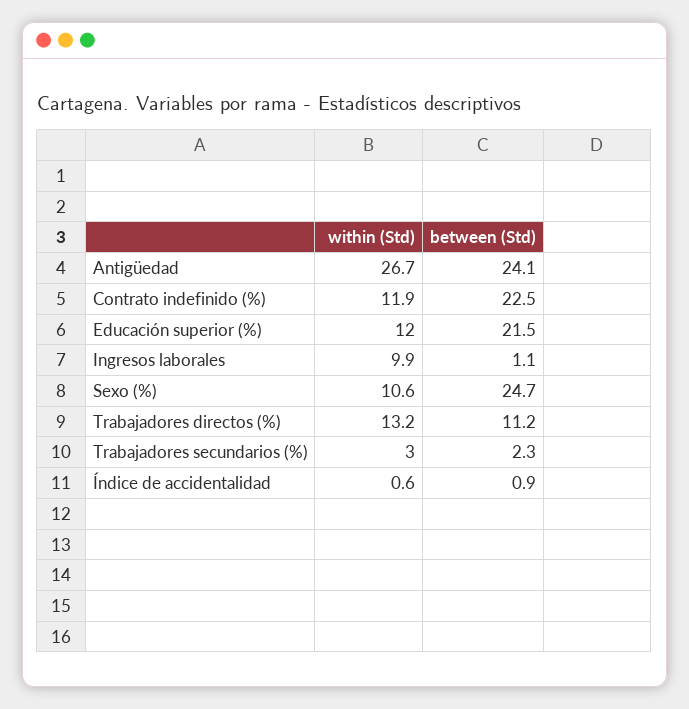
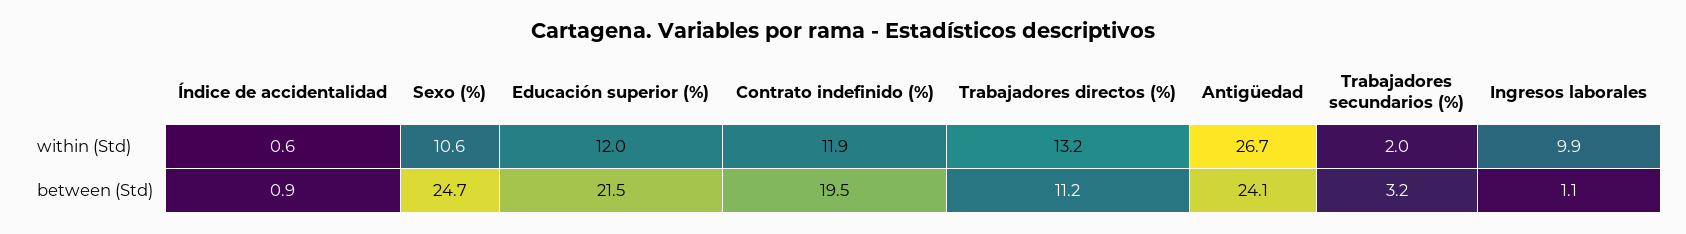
  {
    "within (Std)": {
      "Antigüedad": 26.7,
      "Contrato indefinido (%)": 11.9,
      "Educación superior (%)": 12,
      "Ingresos laborales": 9.9,
      "Sexo (%)": 10.6,
      "Trabajadores directos (%)": 13.2,
-     "Trabajadores secundarios (%)": 3,
+     "Trabajadores secundarios (%)": 2,
      "Índice de accidentalidad": 0.6
    },
    "between (Std)": {
      "Antigüedad": 24.1,
-     "Contrato indefinido (%)": 22.5,
+     "Contrato indefinido (%)": 19.5,
      "Educación superior (%)": 21.5,
      "Ingresos laborales": 1.1,
      "Sexo (%)": 24.7,
      "Trabajadores directos (%)": 11.2,
-     "Trabajadores secundarios (%)": 2.3,
+     "Trabajadores secundarios (%)": 3.2,
      "Índice de accidentalidad": 0.9
    }
  }

